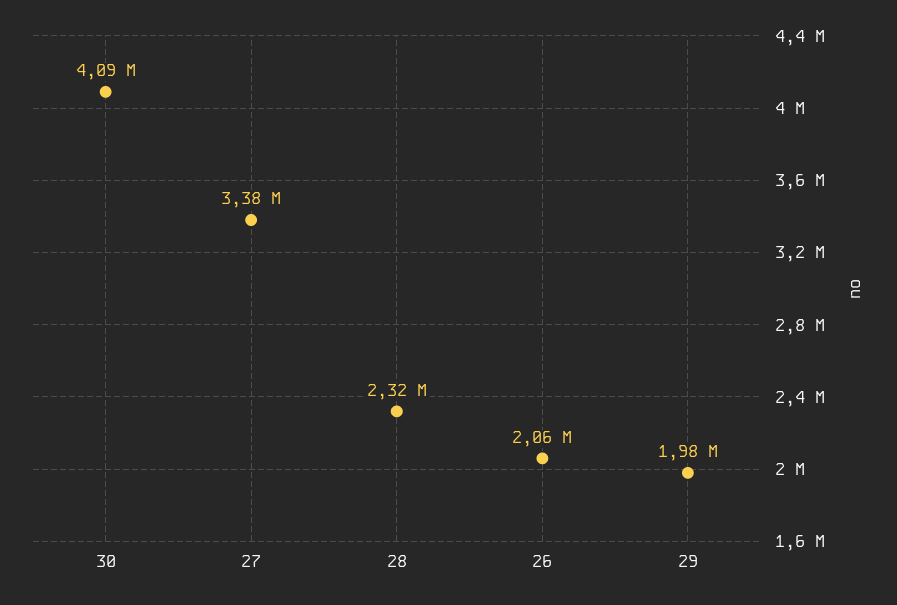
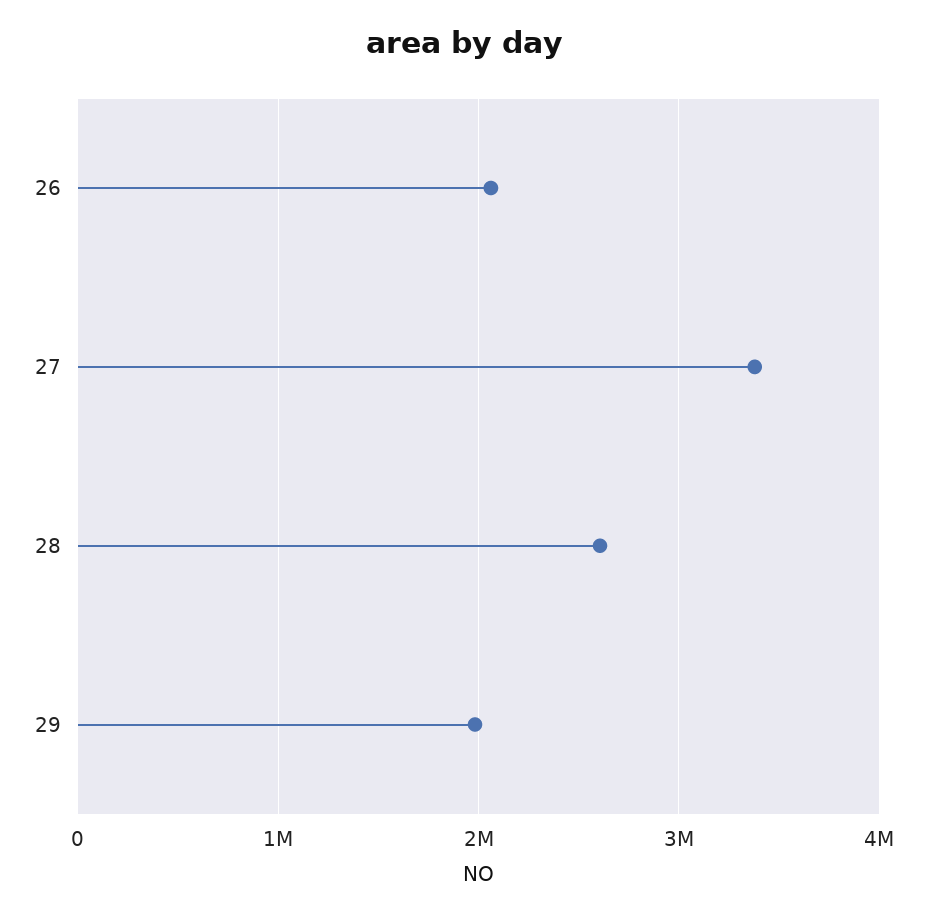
  {
-   "30": 4090000,
    "27": 3380000,
-   "28": 2320000,
+   "28": 2600000,
    "26": 2060000,
    "29": 1980000
  }

